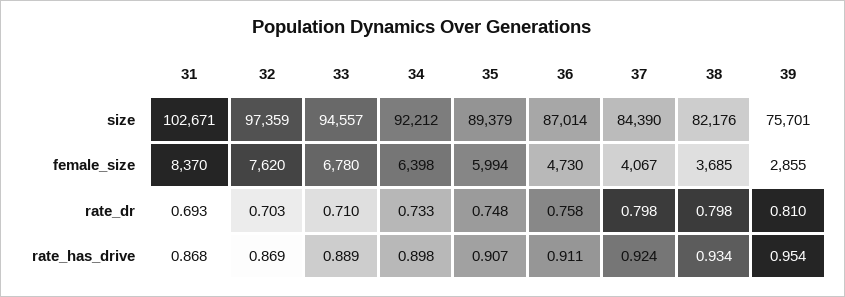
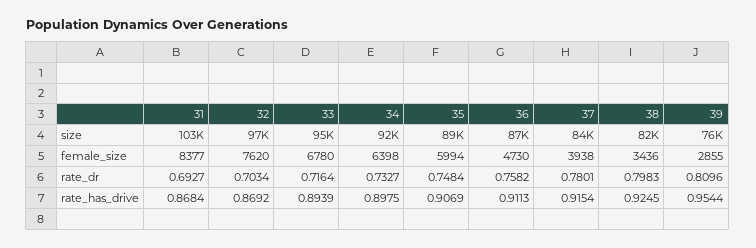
  {
    "31": {
      "size": 102671,
-     "female_size": 8370,
+     "female_size": 8377,
      "rate_dr": 0.6927,
      "rate_has_drive": 0.8684
    },
    "32": {
      "size": 97359,
      "female_size": 7620,
      "rate_dr": 0.7034,
      "rate_has_drive": 0.8692
    },
    "33": {
      "size": 94557,
      "female_size": 6780,
-     "rate_dr": 0.71,
+     "rate_dr": 0.7164,
-     "rate_has_drive": 0.889
+     "rate_has_drive": 0.8939
    },
    "34": {
      "size": 92212,
      "female_size": 6398,
      "rate_dr": 0.7327,
      "rate_has_drive": 0.8975
    },
    "35": {
      "size": 89379,
      "female_size": 5994,
      "rate_dr": 0.7484,
      "rate_has_drive": 0.9069
    },
    "36": {
      "size": 87014,
      "female_size": 4730,
      "rate_dr": 0.7582,
      "rate_has_drive": 0.9113
    },
    "37": {
      "size": 84390,
-     "female_size": 4067,
+     "female_size": 3938,
-     "rate_dr": 0.798,
+     "rate_dr": 0.7801,
-     "rate_has_drive": 0.924
+     "rate_has_drive": 0.9154
    },
    "38": {
      "size": 82176,
-     "female_size": 3685,
+     "female_size": 3436,
      "rate_dr": 0.7983,
-     "rate_has_drive": 0.934
+     "rate_has_drive": 0.9245
    },
    "39": {
      "size": 75701,
      "female_size": 2855,
      "rate_dr": 0.8096,
      "rate_has_drive": 0.9544
    }
  }

